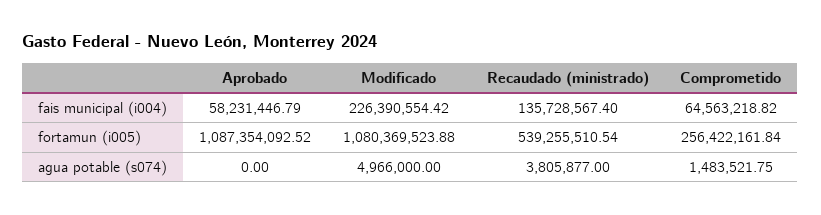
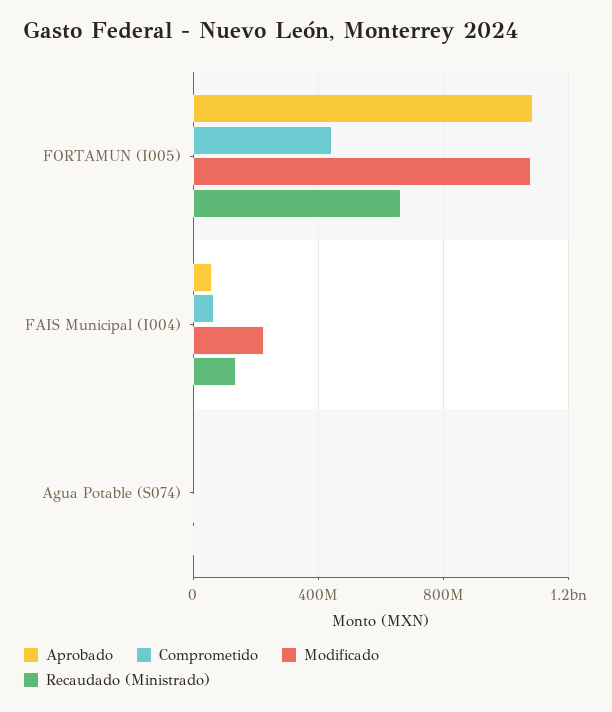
  {
    "Aprobado": {
      "fais municipal (i004)": 58231446.79,
      "fortamun (i005)": 1087354092.52,
      "agua potable (s074)": 0
    },
    "Modificado": {
      "fais municipal (i004)": 226390554.42,
      "fortamun (i005)": 1080369523.88,
      "agua potable (s074)": 4966000
    },
    "Recaudado (ministrado)": {
      "fais municipal (i004)": 135728567.4,
-     "fortamun (i005)": 539255510.54,
+     "fortamun (i005)": 650000000,
      "agua potable (s074)": 3805877
    },
    "Comprometido": {
      "fais municipal (i004)": 64563218.82,
-     "fortamun (i005)": 256422161.84,
+     "fortamun (i005)": 450000000,
      "agua potable (s074)": 1483521.75
    }
  }

